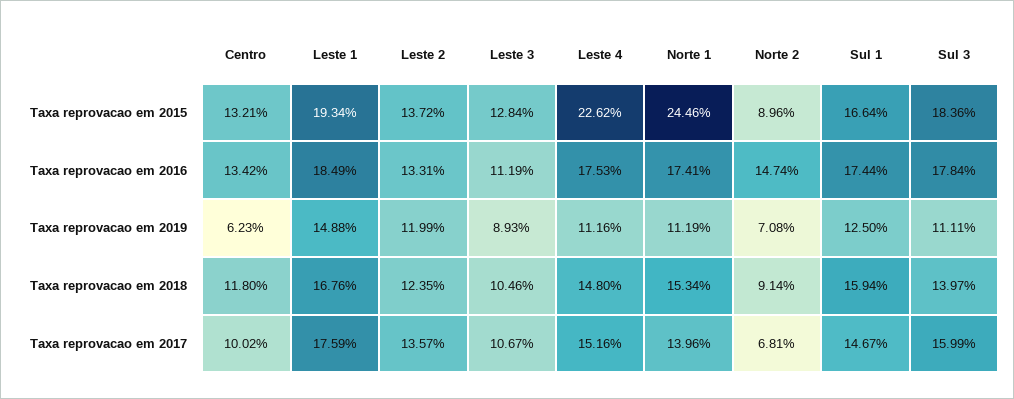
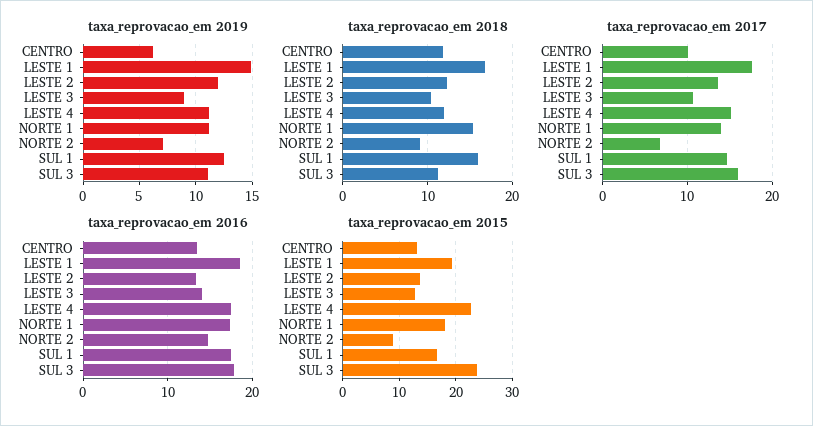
  {
    "Taxa reprovacao em 2015": {
      "Centro": 13.21,
      "Leste 1": 19.34,
      "Leste 2": 13.72,
      "Leste 3": 12.84,
      "Leste 4": 22.62,
-     "Norte 1": 24.46,
+     "Norte 1": 18,
      "Norte 2": 8.96,
      "Sul 1": 16.64,
-     "Sul 3": 18.36
+     "Sul 3": 24
    },
    "Taxa reprovacao em 2016": {
      "Centro": 13.42,
      "Leste 1": 18.49,
      "Leste 2": 13.31,
-     "Leste 3": 11.19,
+     "Leste 3": 14,
      "Leste 4": 17.53,
      "Norte 1": 17.41,
      "Norte 2": 14.74,
      "Sul 1": 17.44,
      "Sul 3": 17.84
    },
    "Taxa reprovacao em 2019": {
      "Centro": 6.23,
      "Leste 1": 14.88,
      "Leste 2": 11.99,
      "Leste 3": 8.93,
      "Leste 4": 11.16,
      "Norte 1": 11.19,
      "Norte 2": 7.08,
      "Sul 1": 12.5,
      "Sul 3": 11.11
    },
    "Taxa reprovacao em 2018": {
      "Centro": 11.8,
      "Leste 1": 16.76,
      "Leste 2": 12.35,
      "Leste 3": 10.46,
-     "Leste 4": 14.8,
+     "Leste 4": 12,
      "Norte 1": 15.34,
      "Norte 2": 9.14,
      "Sul 1": 15.94,
-     "Sul 3": 13.97
+     "Sul 3": 11
    },
    "Taxa reprovacao em 2017": {
      "Centro": 10.02,
      "Leste 1": 17.59,
      "Leste 2": 13.57,
      "Leste 3": 10.67,
      "Leste 4": 15.16,
      "Norte 1": 13.96,
      "Norte 2": 6.81,
      "Sul 1": 14.67,
      "Sul 3": 15.99
    }
  }

